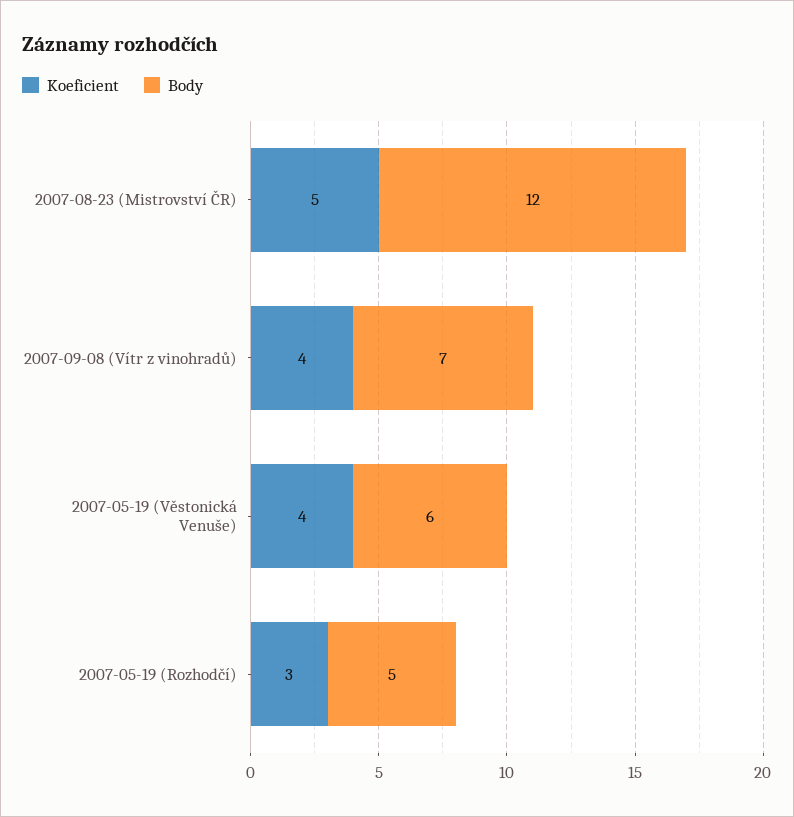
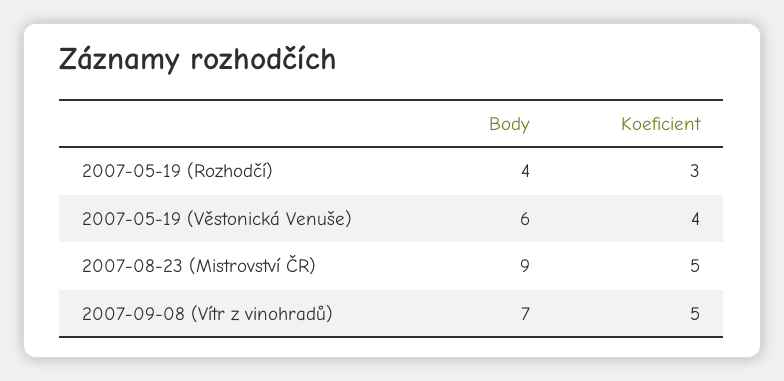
  {
    "Koeficient": {
      "2007-08-23 (Mistrovství ČR)": 5,
-     "2007-09-08 (Vítr z vinohradů)": 4,
+     "2007-09-08 (Vítr z vinohradů)": 5,
      "2007-05-19 (Věstonická Venuše)": 4,
      "2007-05-19 (Rozhodčí)": 3
    },
    "Body": {
-     "2007-08-23 (Mistrovství ČR)": 12,
+     "2007-08-23 (Mistrovství ČR)": 9,
      "2007-09-08 (Vítr z vinohradů)": 7,
      "2007-05-19 (Věstonická Venuše)": 6,
-     "2007-05-19 (Rozhodčí)": 5
+     "2007-05-19 (Rozhodčí)": 4
    }
  }

